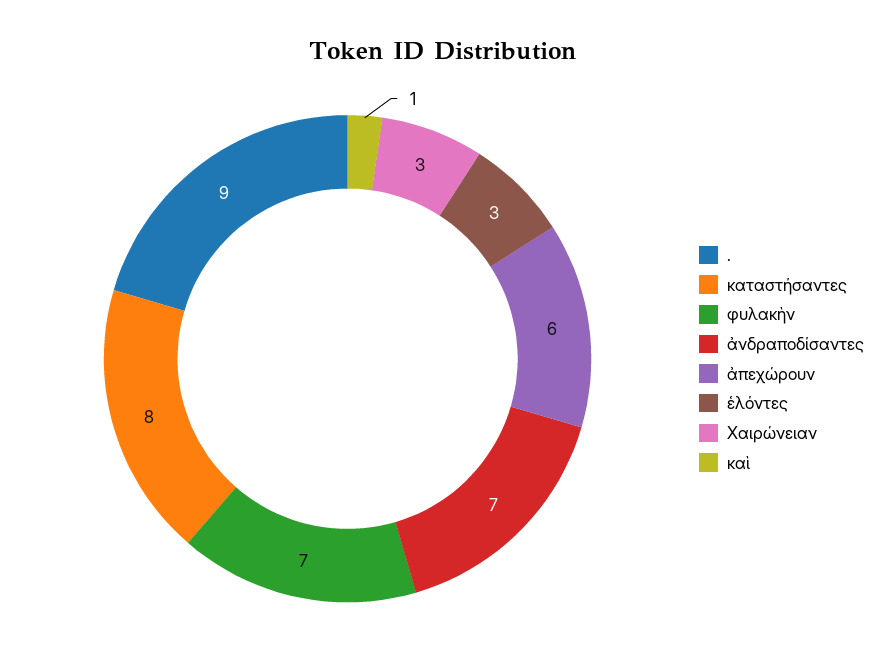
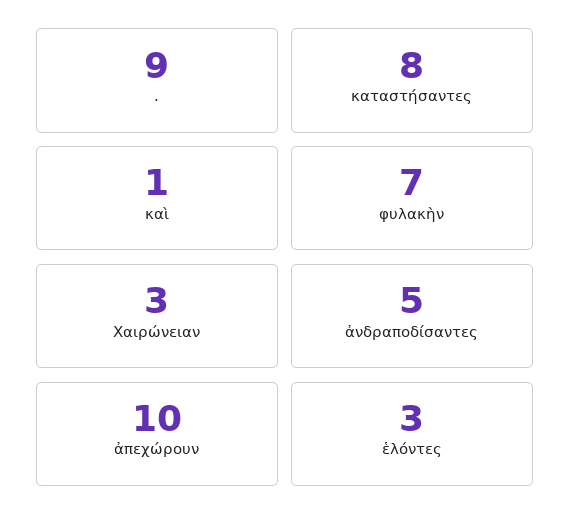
  {
    ".": 9,
    "καταστήσαντες": 8,
    "φυλακὴν": 7,
-   "ἀνδραποδίσαντες": 7,
+   "ἀνδραποδίσαντες": 5,
-   "ἀπεχώρουν": 6,
+   "ἀπεχώρουν": 10,
    "ἑλόντες": 3,
    "Χαιρώνειαν": 3,
    "καὶ": 1
  }

